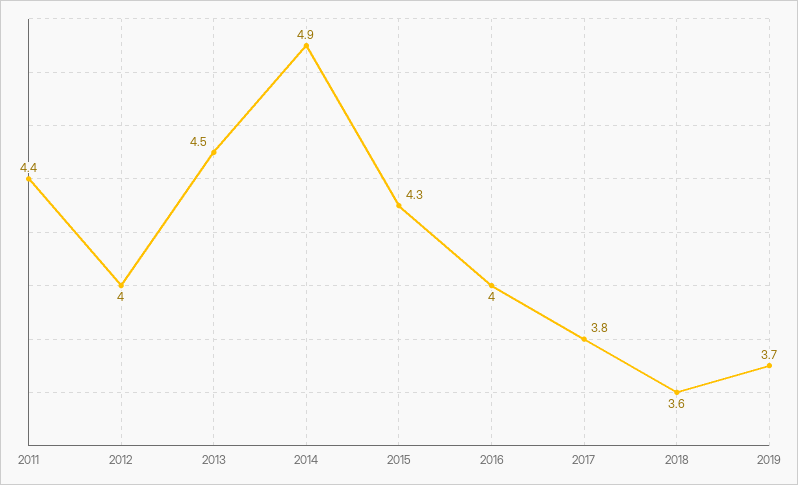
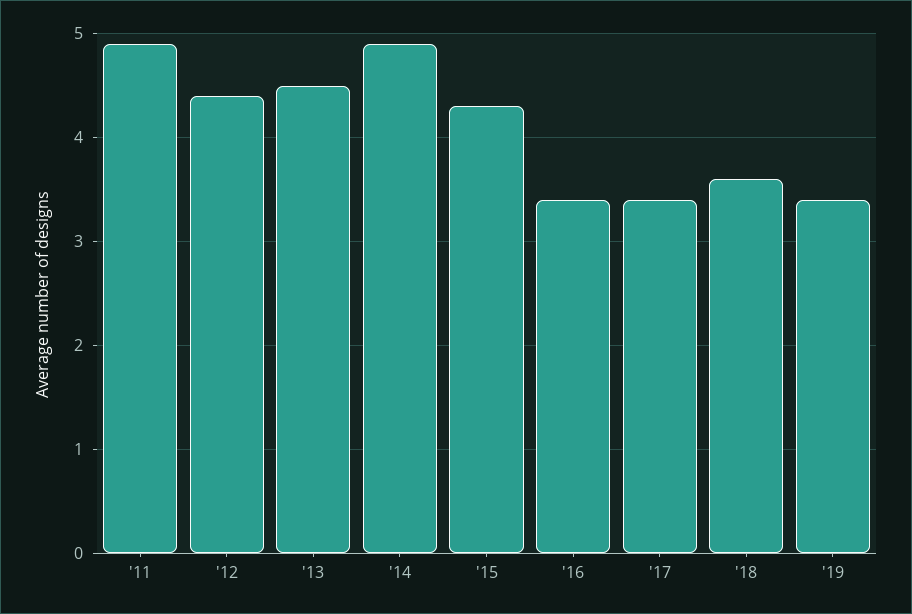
  {
-   "2011": 4.4,
+   "2011": 4.9,
-   "2012": 4,
+   "2012": 4.4,
    "2013": 4.5,
    "2014": 4.9,
    "2015": 4.3,
-   "2016": 4,
+   "2016": 3.4,
-   "2017": 3.8,
+   "2017": 3.4,
    "2018": 3.6,
-   "2019": 3.7
+   "2019": 3.4
  }

